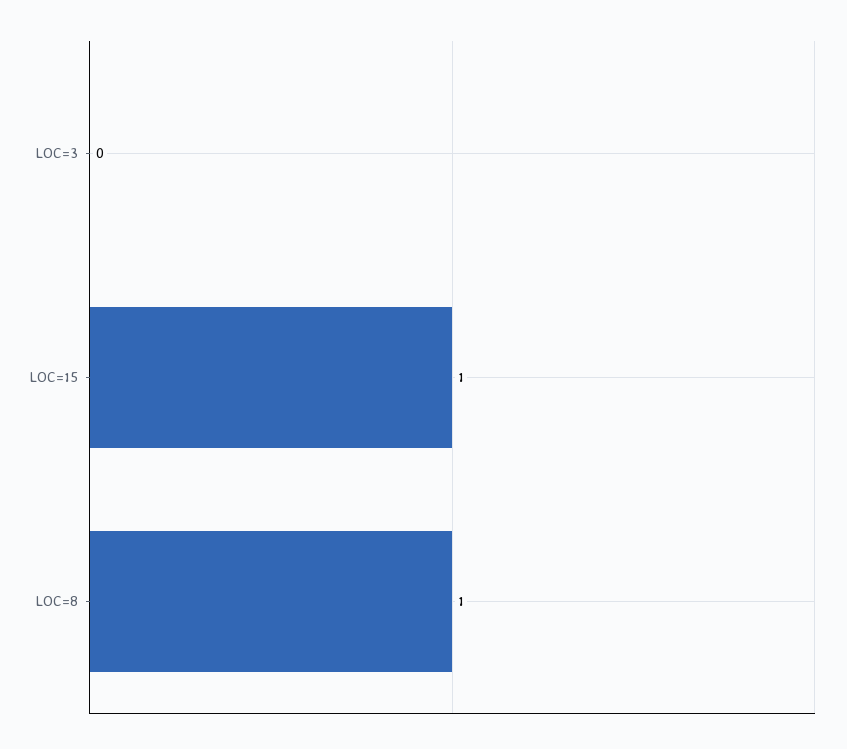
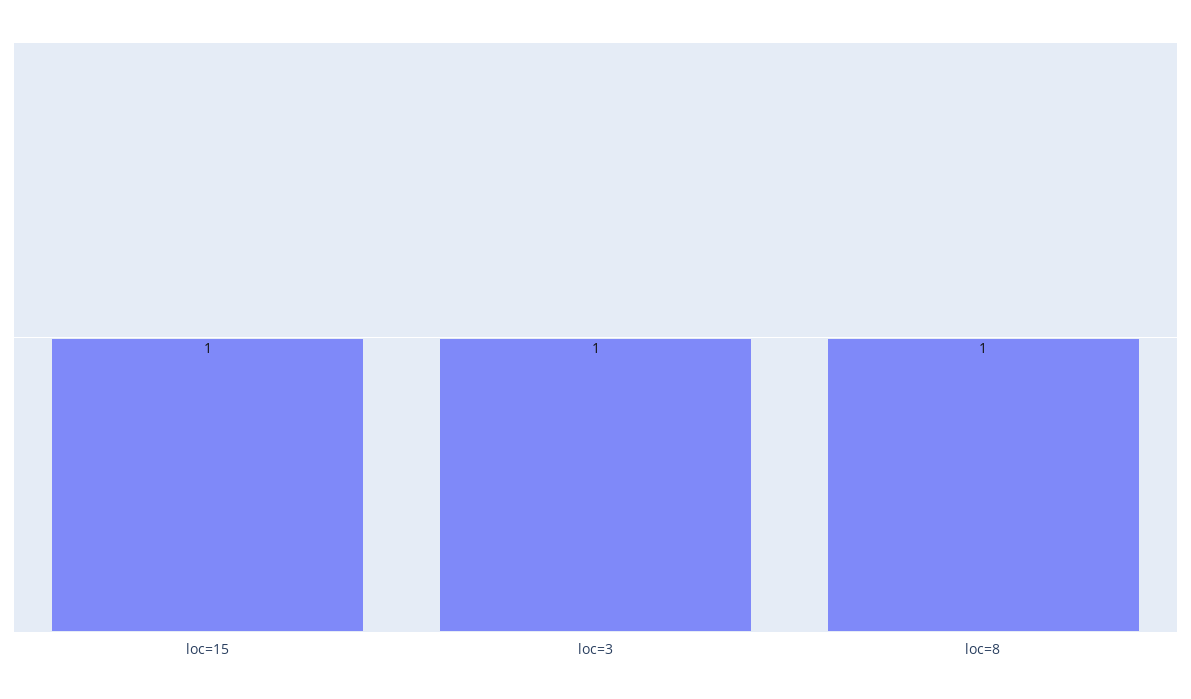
  {
-   "LOC=3": 0,
+   "LOC=3": 1,
    "LOC=15": 1,
    "LOC=8": 1
  }

